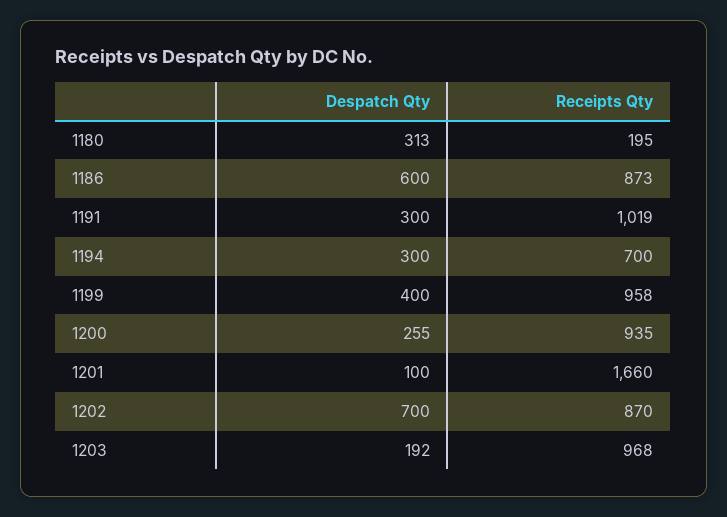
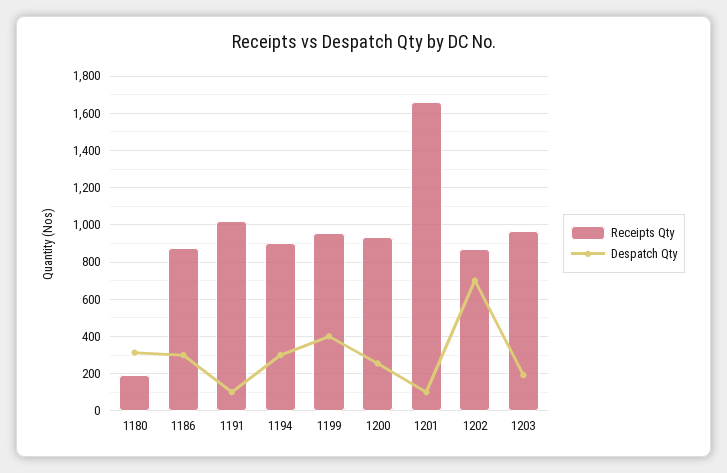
  {
    "Despatch Qty": {
      "1180": 313,
-     "1186": 600,
+     "1186": 300,
-     "1191": 300,
+     "1191": 100,
      "1194": 300,
      "1199": 400,
      "1200": 255,
      "1201": 100,
      "1202": 700,
      "1203": 192
    },
    "Receipts Qty": {
      "1180": 195,
      "1186": 873,
      "1191": 1019,
-     "1194": 700,
+     "1194": 900,
      "1199": 958,
      "1200": 935,
      "1201": 1660,
      "1202": 870,
      "1203": 968
    }
  }

